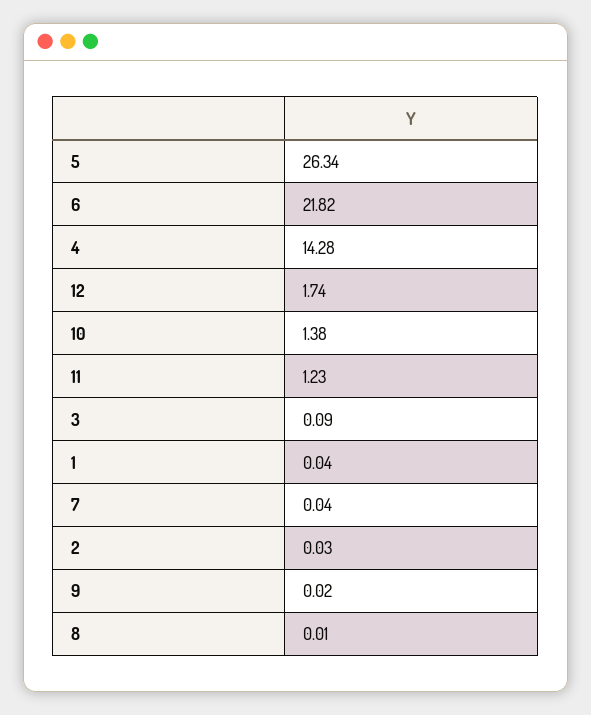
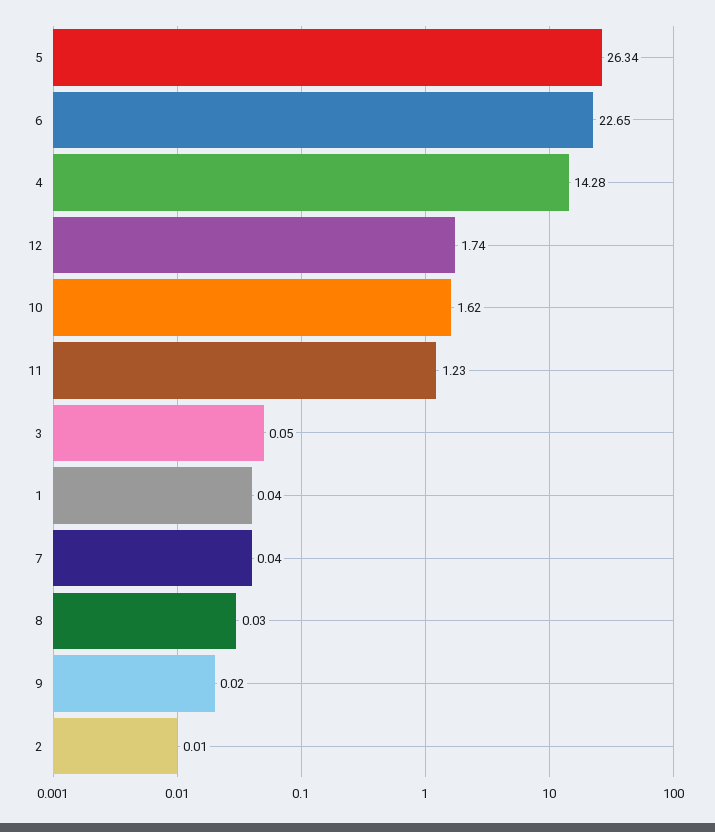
  {
    "5": 26.34,
-   "6": 21.82,
+   "6": 22.65,
    "4": 14.28,
    "12": 1.74,
-   "10": 1.38,
+   "10": 1.62,
    "11": 1.23,
-   "3": 0.09,
+   "3": 0.05,
    "1": 0.04,
    "7": 0.04,
-   "2": 0.03,
+   "2": 0.01,
    "9": 0.02,
-   "8": 0.01
+   "8": 0.03
  }

